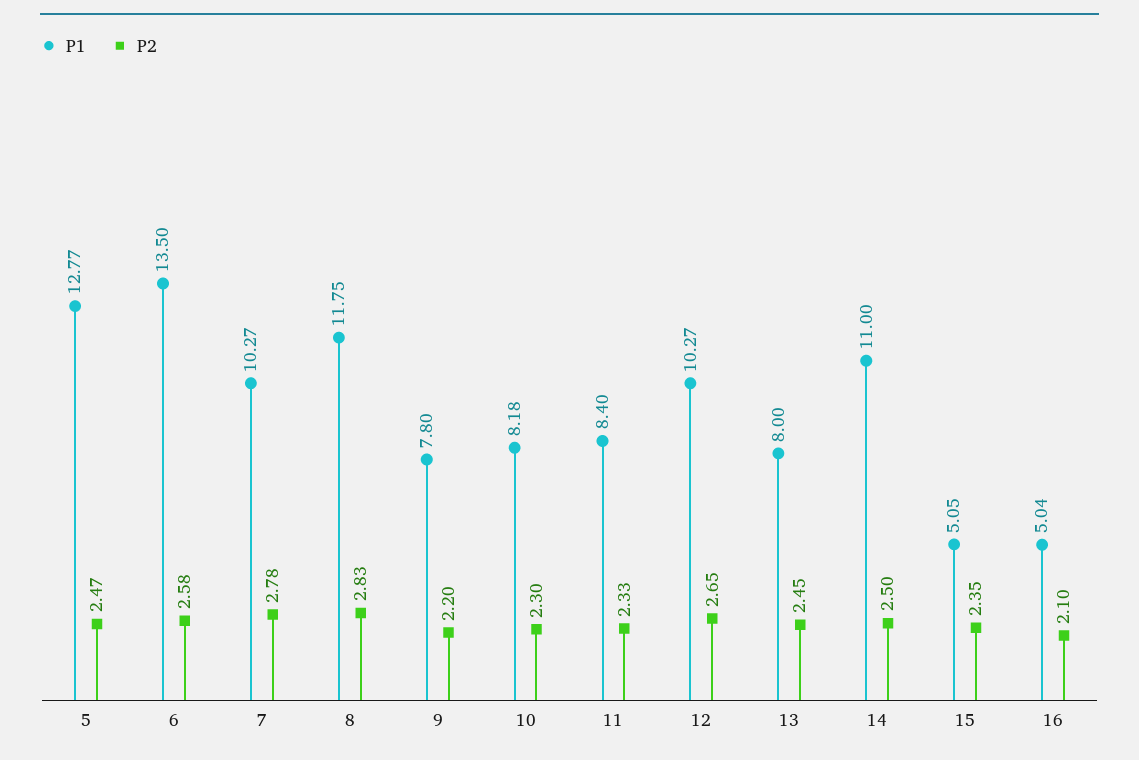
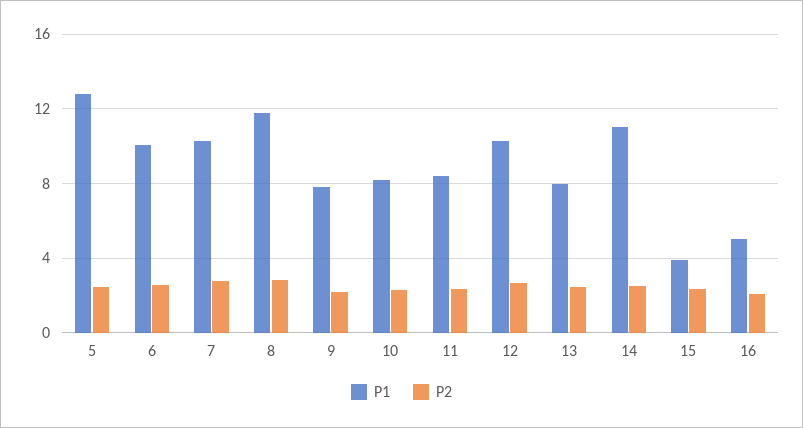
  {
    "P1": {
      "5": 12.77,
-     "6": 13.5,
+     "6": 10,
      "7": 10.27,
      "8": 11.75,
      "9": 7.8,
      "10": 8.18,
      "11": 8.4,
      "12": 10.27,
      "13": 8,
      "14": 11,
-     "15": 5.05,
+     "15": 4,
      "16": 5.04
    },
    "P2": {
      "5": 2.47,
      "6": 2.58,
      "7": 2.78,
      "8": 2.83,
      "9": 2.2,
      "10": 2.3,
      "11": 2.33,
      "12": 2.65,
      "13": 2.45,
      "14": 2.5,
      "15": 2.35,
      "16": 2.1
    }
  }

